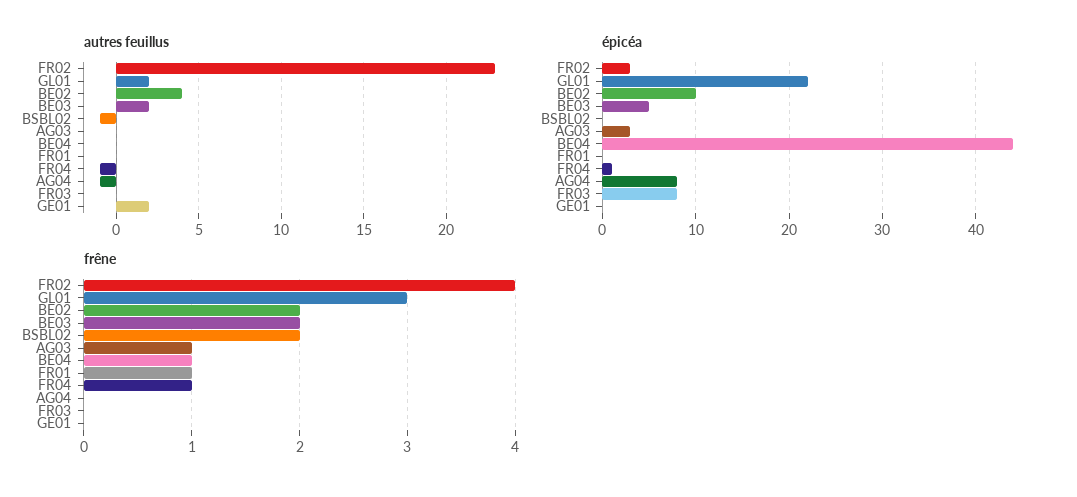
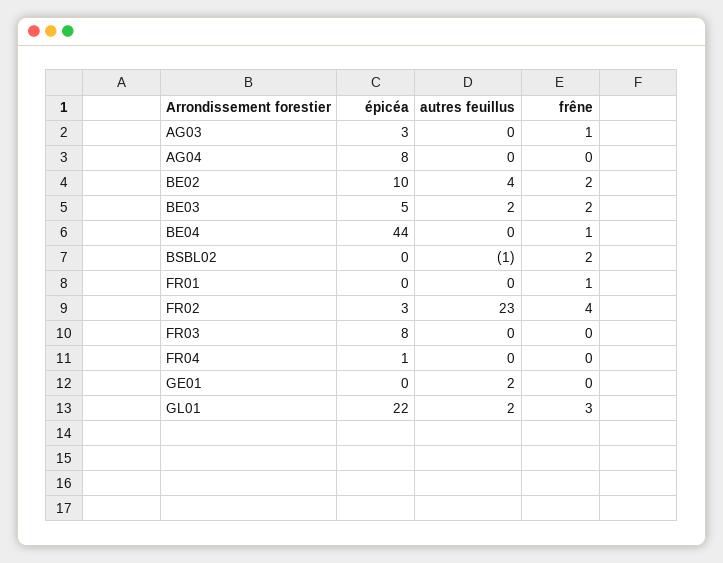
  {
    "autres feuillus": {
      "FR02": 23,
      "GL01": 2,
      "BE02": 4,
      "BE03": 2,
      "BSBL02": -1,
      "AG03": 0,
      "BE04": 0,
      "FR01": 0,
-     "FR04": -1,
+     "FR04": 0,
-     "AG04": -1,
+     "AG04": 0,
      "FR03": 0,
      "GE01": 2
    },
    "épicéa": {
      "FR02": 3,
      "GL01": 22,
      "BE02": 10,
      "BE03": 5,
      "BSBL02": 0,
      "AG03": 3,
      "BE04": 44,
      "FR01": 0,
      "FR04": 1,
      "AG04": 8,
      "FR03": 8,
      "GE01": 0
    },
    "frêne": {
      "FR02": 4,
      "GL01": 3,
      "BE02": 2,
      "BE03": 2,
      "BSBL02": 2,
      "AG03": 1,
      "BE04": 1,
      "FR01": 1,
-     "FR04": 1,
+     "FR04": 0,
      "AG04": 0,
      "FR03": 0,
      "GE01": 0
    }
  }

